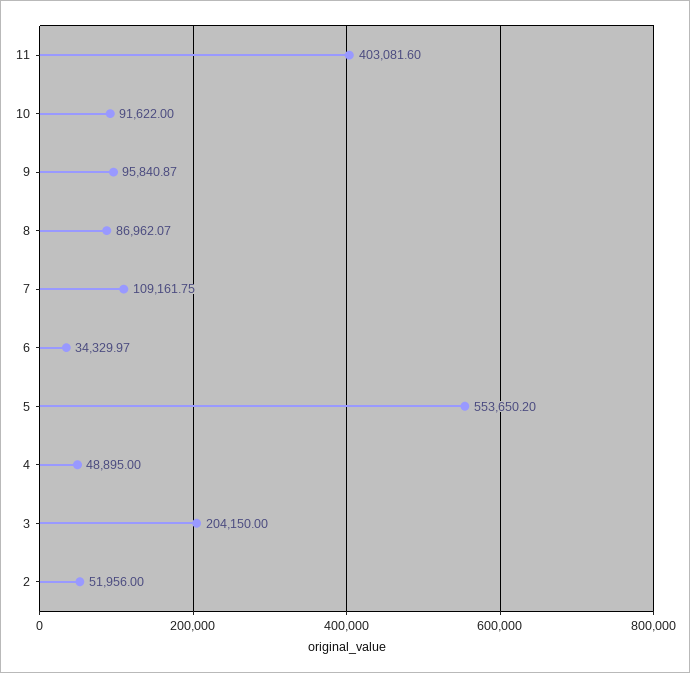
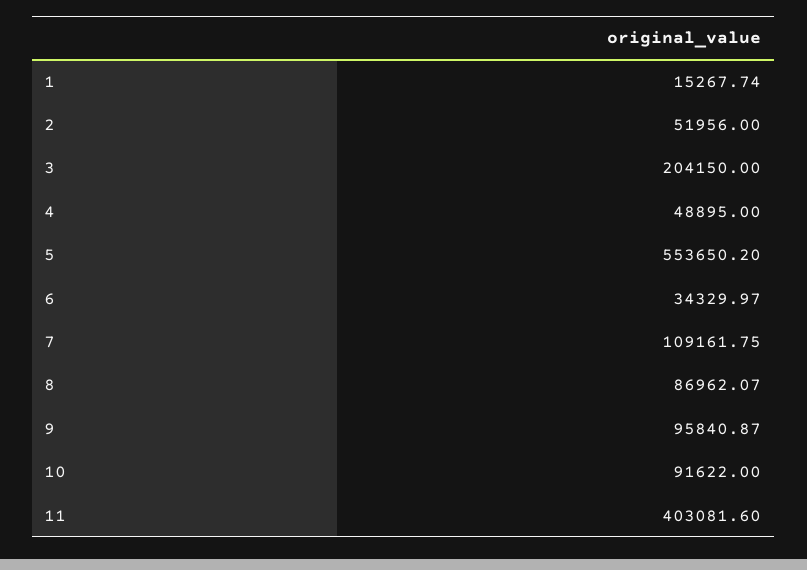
  {
    "11": 403081.6,
    "10": 91622,
    "9": 95840.87,
    "8": 86962.07,
    "7": 109161.75,
    "6": 34329.97,
    "5": 553650.2,
    "4": 48895,
    "3": 204150,
-   "2": 51956
+   "2": 51956,
+   "1": 15267.74
  }

